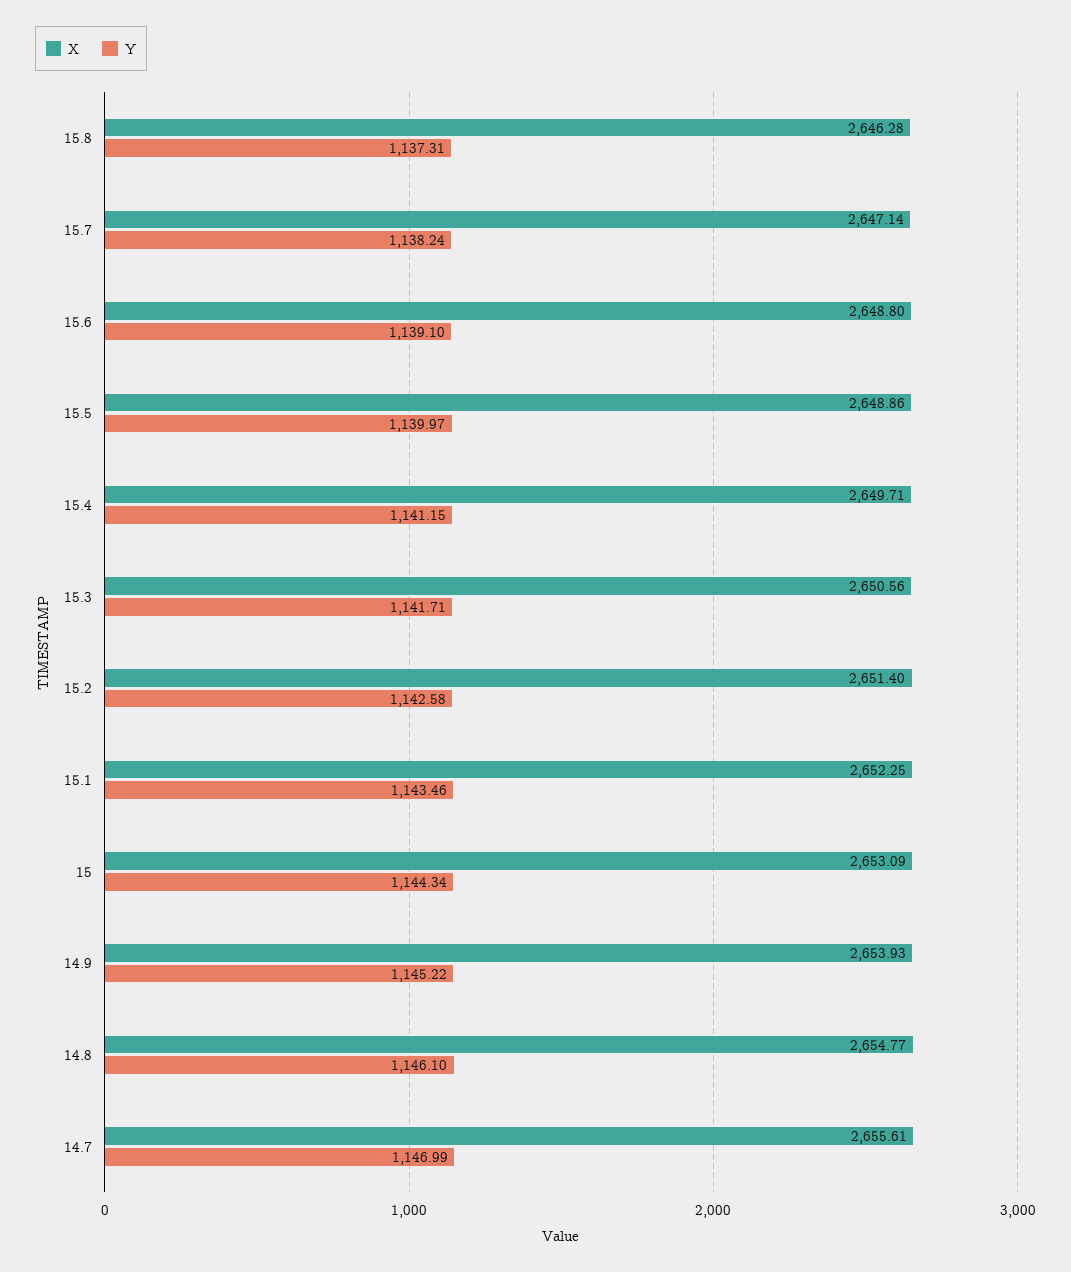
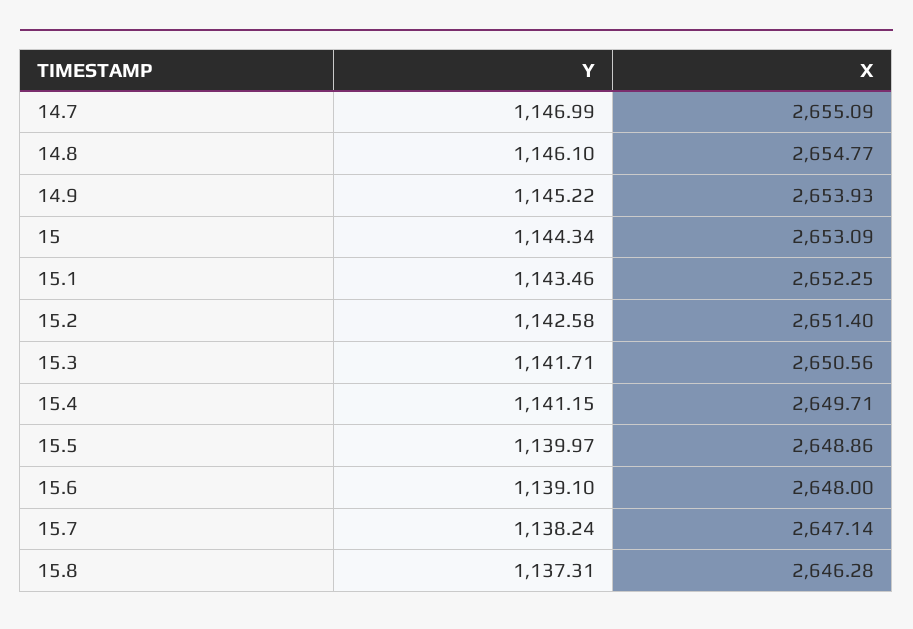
  {
    "X": {
      "15.8": 2646.28,
      "15.7": 2647.14,
-     "15.6": 2648.8,
+     "15.6": 2648,
      "15.5": 2648.86,
      "15.4": 2649.71,
      "15.3": 2650.56,
      "15.2": 2651.4,
      "15.1": 2652.25,
      "15": 2653.09,
      "14.9": 2653.93,
      "14.8": 2654.77,
-     "14.7": 2655.61
+     "14.7": 2655.09
    },
    "Y": {
      "15.8": 1137.31,
      "15.7": 1138.24,
      "15.6": 1139.1,
      "15.5": 1139.97,
      "15.4": 1141.15,
      "15.3": 1141.71,
      "15.2": 1142.58,
      "15.1": 1143.46,
      "15": 1144.34,
      "14.9": 1145.22,
      "14.8": 1146.1,
      "14.7": 1146.99
    }
  }

